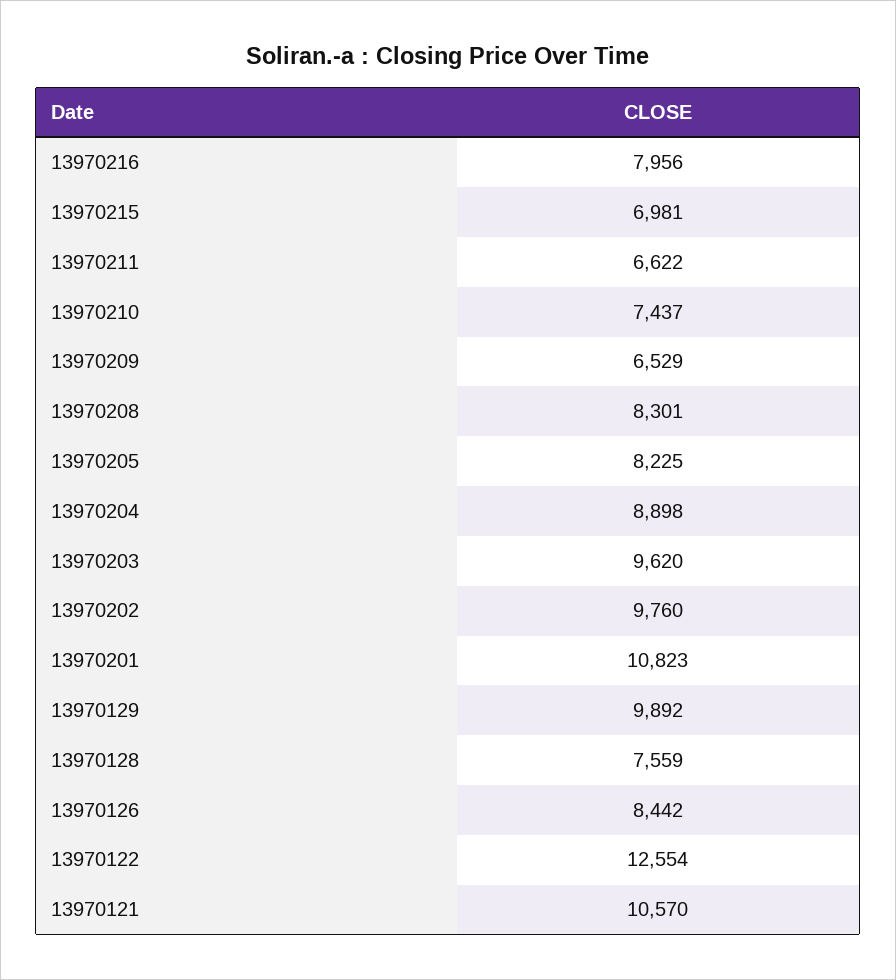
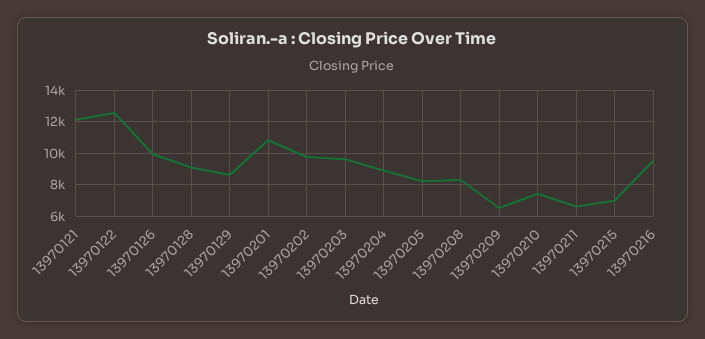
  {
-   "13970216": 7956,
+   "13970216": 9500,
    "13970215": 6981,
    "13970211": 6622,
    "13970210": 7437,
    "13970209": 6529,
    "13970208": 8301,
    "13970205": 8225,
    "13970204": 8898,
    "13970203": 9620,
    "13970202": 9760,
    "13970201": 10823,
-   "13970129": 9892,
+   "13970129": 8500,
-   "13970128": 7559,
+   "13970128": 9000,
-   "13970126": 8442,
+   "13970126": 10000,
    "13970122": 12554,
-   "13970121": 10570
+   "13970121": 12000
  }

